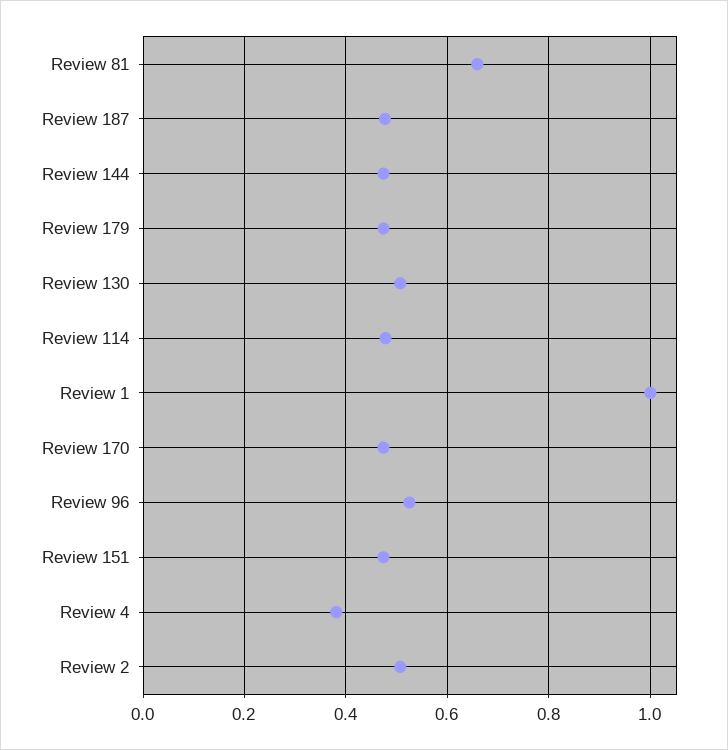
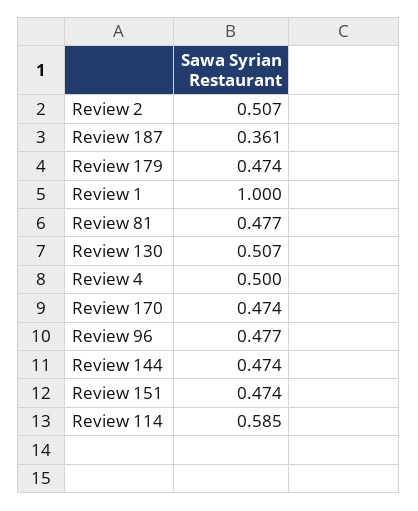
  {
-   "Review 81": 0.66,
+   "Review 81": 0.477,
-   "Review 187": 0.48,
+   "Review 187": 0.361,
    "Review 144": 0.474,
    "Review 179": 0.474,
    "Review 130": 0.507,
-   "Review 114": 0.48,
+   "Review 114": 0.585,
    "Review 1": 1,
    "Review 170": 0.474,
-   "Review 96": 0.52,
+   "Review 96": 0.477,
    "Review 151": 0.474,
-   "Review 4": 0.38,
+   "Review 4": 0.5,
    "Review 2": 0.507
  }

